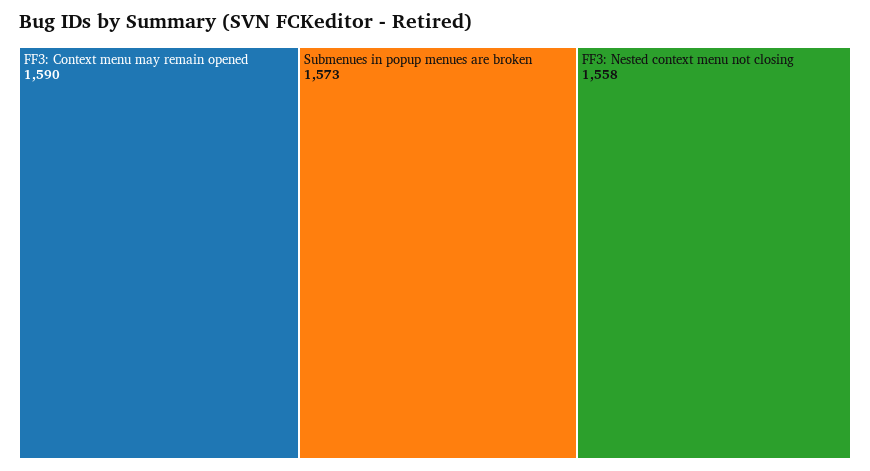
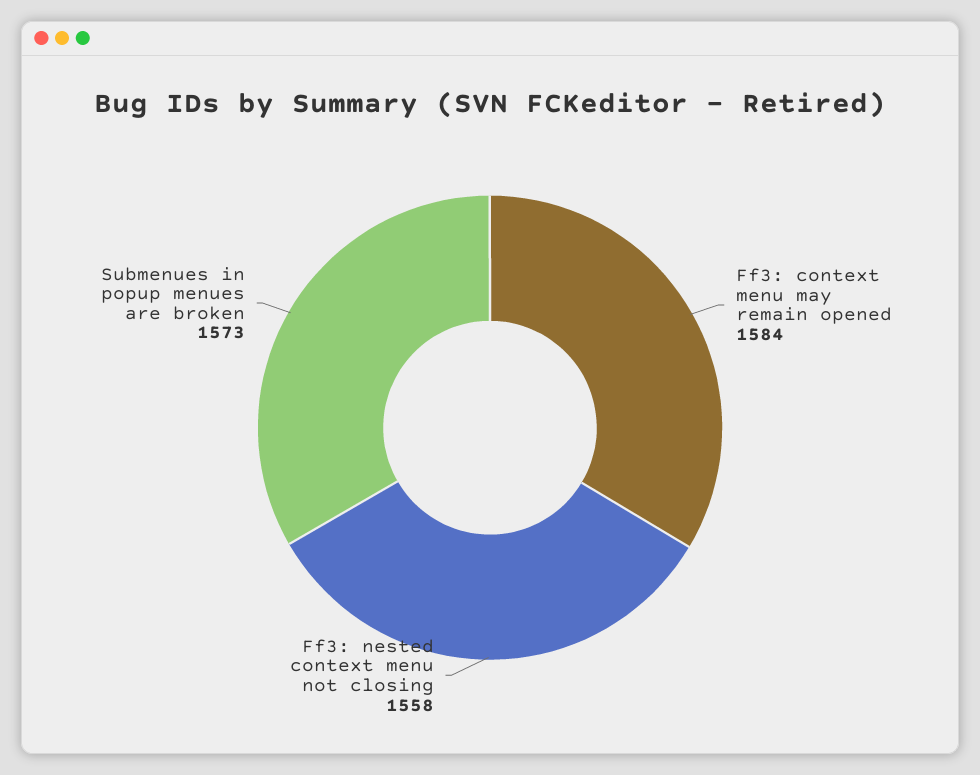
  {
-   "FF3: Context menu may remain opened": 1590,
+   "FF3: Context menu may remain opened": 1584,
    "Submenues in popup menues are broken": 1573,
    "FF3: Nested context menu not closing": 1558
  }

